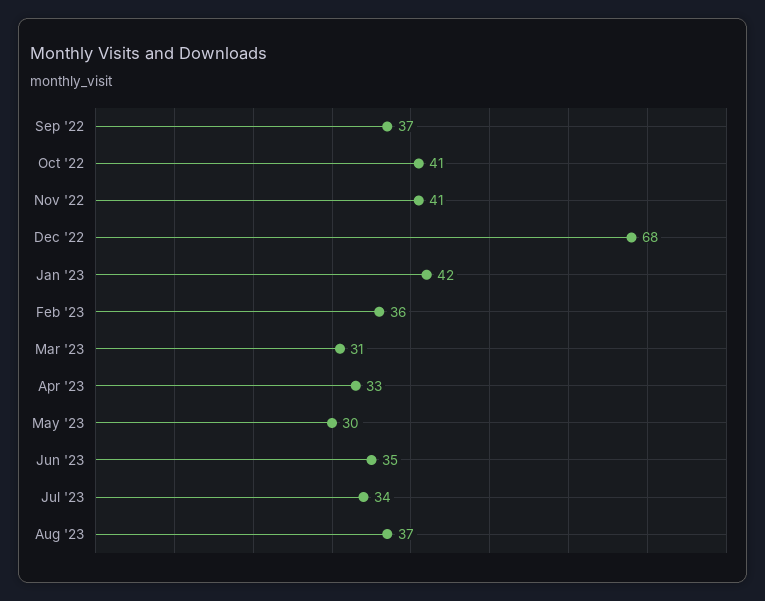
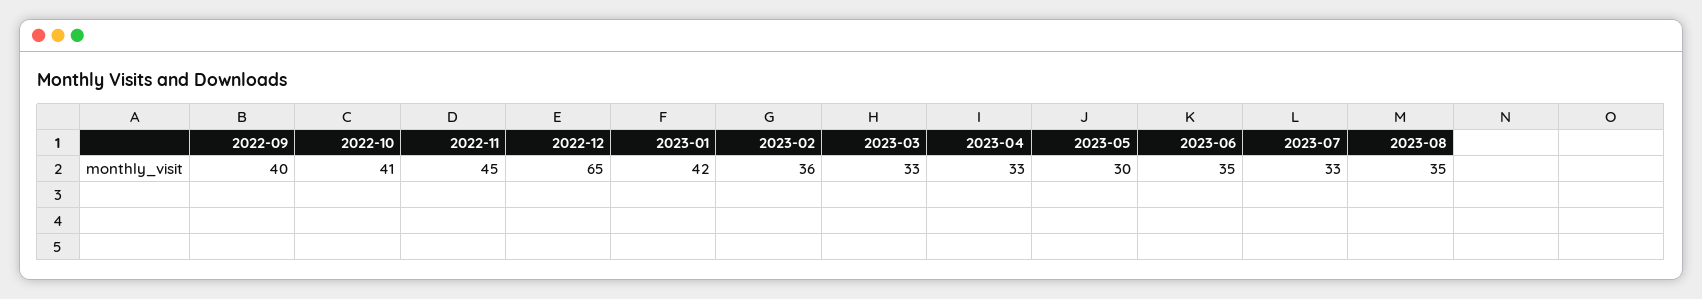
  {
-   "Sep '22": 37,
+   "Sep '22": 40,
    "Oct '22": 41,
-   "Nov '22": 41,
+   "Nov '22": 45,
-   "Dec '22": 68,
+   "Dec '22": 65,
    "Jan '23": 42,
    "Feb '23": 36,
-   "Mar '23": 31,
+   "Mar '23": 33,
    "Apr '23": 33,
    "May '23": 30,
    "Jun '23": 35,
-   "Jul '23": 34,
+   "Jul '23": 33,
-   "Aug '23": 37
+   "Aug '23": 35
  }

